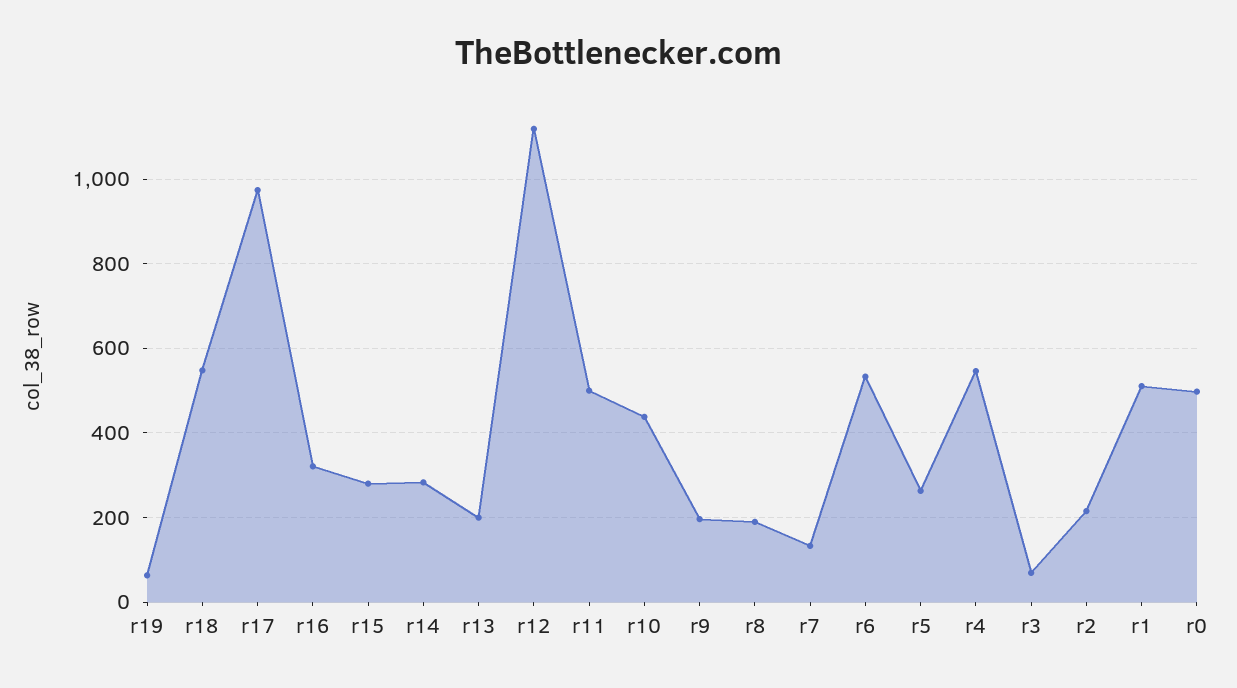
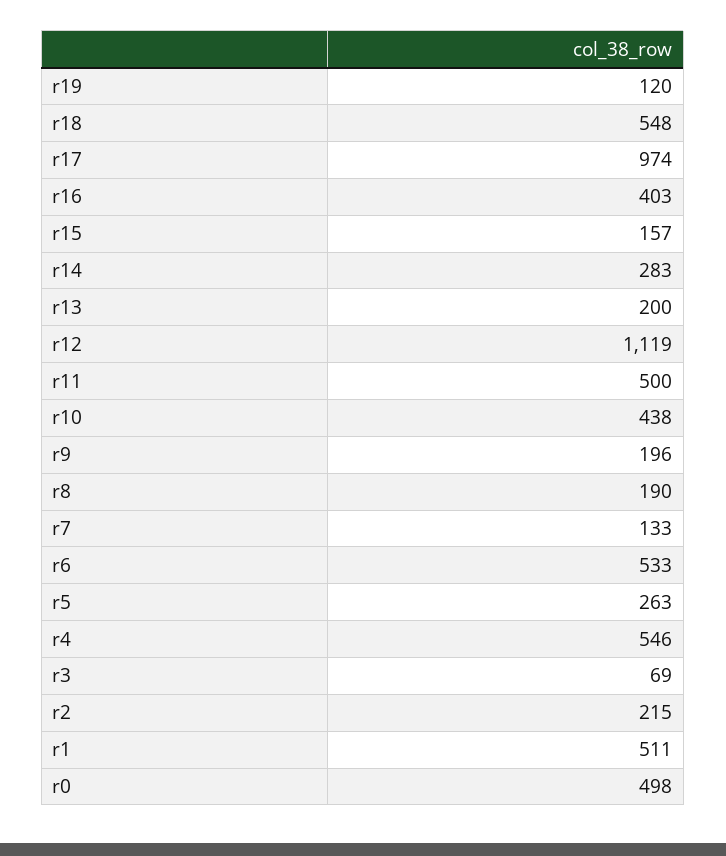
  {
-   "r19": 60,
+   "r19": 120,
    "r18": 548,
    "r17": 974,
-   "r16": 320,
+   "r16": 403,
-   "r15": 280,
+   "r15": 157,
    "r14": 283,
    "r13": 200,
    "r12": 1119,
    "r11": 500,
    "r10": 438,
    "r9": 196,
    "r8": 190,
    "r7": 133,
    "r6": 533,
    "r5": 263,
    "r4": 546,
    "r3": 69,
    "r2": 215,
    "r1": 511,
    "r0": 498
  }

